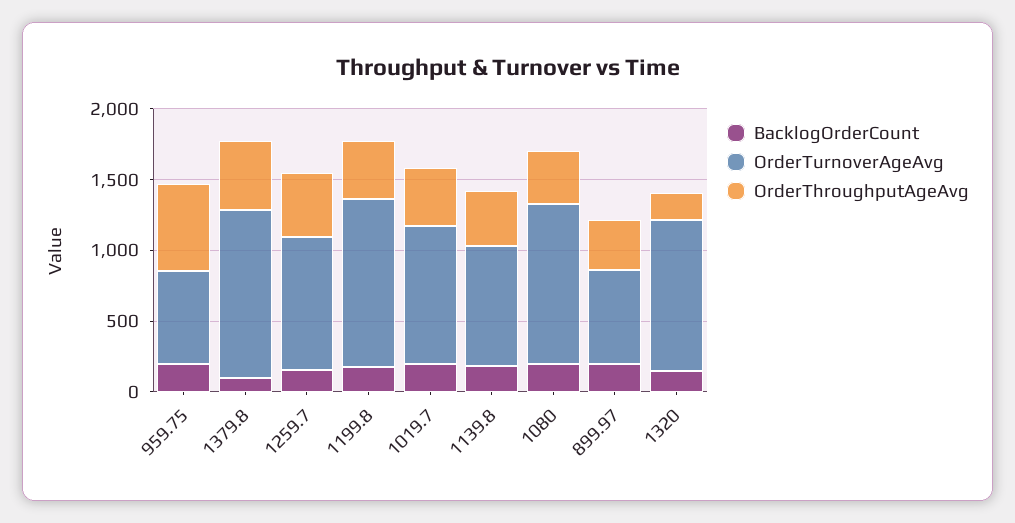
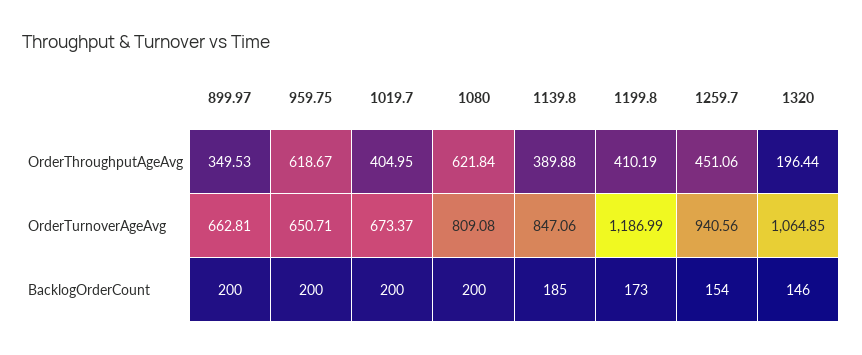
  {
    "BacklogOrderCount": {
      "959.75": 200,
-     "1379.8": 100,
      "1259.7": 154,
      "1199.8": 173,
      "1019.7": 200,
      "1139.8": 185,
      "1080": 200,
      "899.97": 200,
      "1320": 146
    },
    "OrderTurnoverAgeAvg": {
      "959.75": 650.71,
-     "1379.8": 1200,
      "1259.7": 940.56,
      "1199.8": 1186.99,
-     "1019.7": 1000,
+     "1019.7": 673.37,
      "1139.8": 847.06,
-     "1080": 1100,
+     "1080": 809.08,
      "899.97": 662.81,
      "1320": 1064.85
    },
    "OrderThroughputAgeAvg": {
      "959.75": 618.67,
-     "1379.8": 500,
      "1259.7": 451.06,
      "1199.8": 410.19,
      "1019.7": 404.95,
      "1139.8": 389.88,
-     "1080": 400,
+     "1080": 621.84,
      "899.97": 349.53,
      "1320": 196.44
    }
  }

